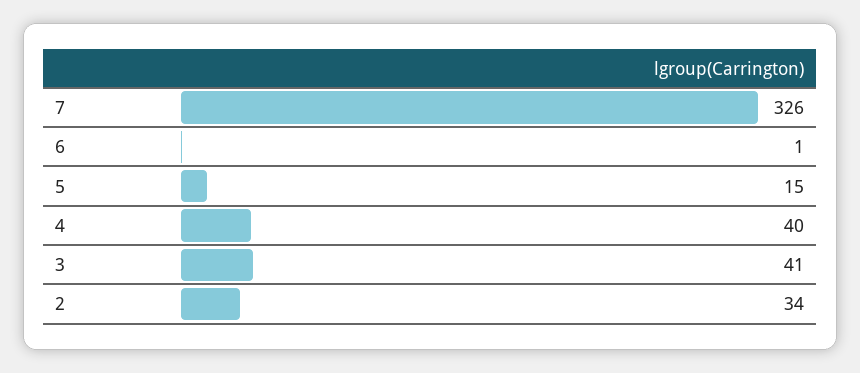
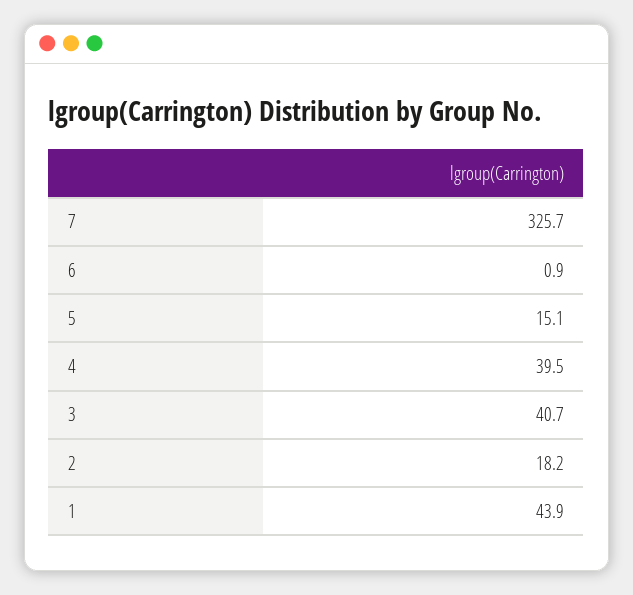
  {
    "7": 325.7,
    "6": 0.9,
    "5": 15.1,
    "4": 39.5,
    "3": 40.7,
-   "2": 34
+   "2": 18.2,
+   "1": 43.9
  }

